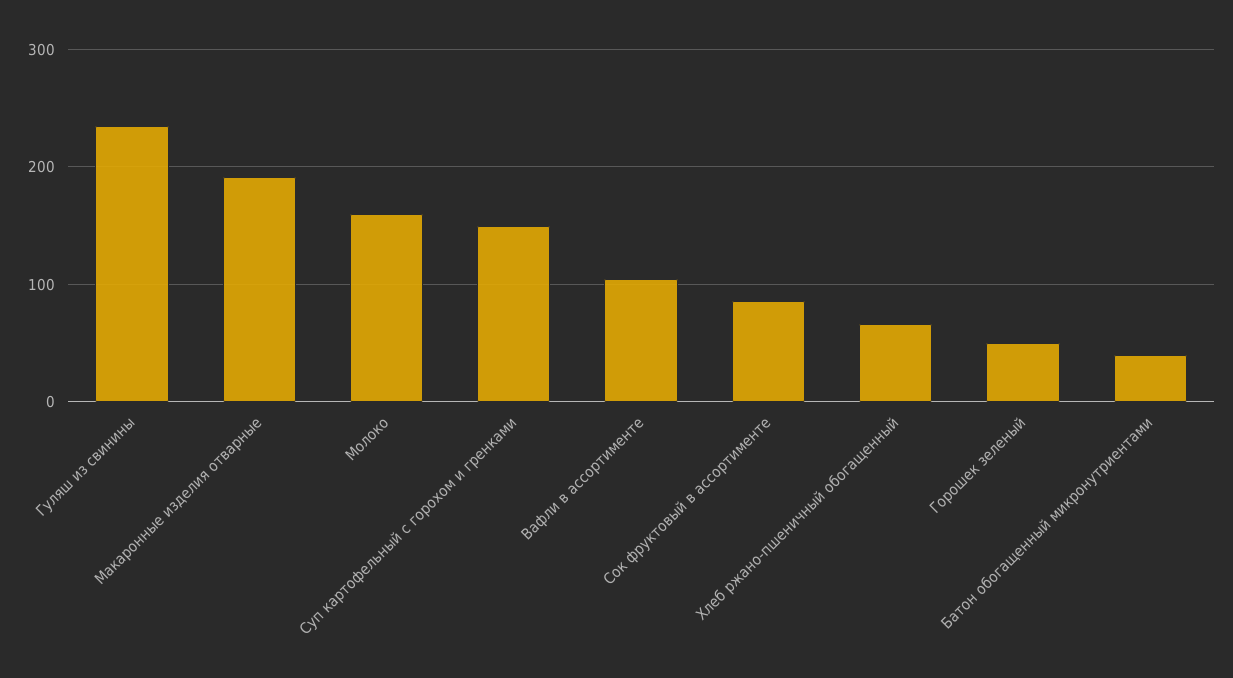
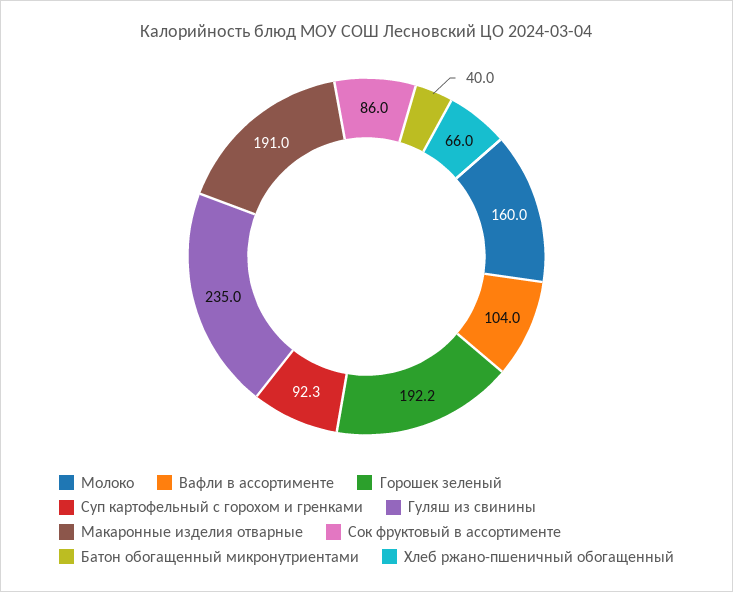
  {
    "Гуляш из свинины": 235,
    "Макаронные изделия отварные": 191,
    "Молоко": 160,
-   "Суп картофельный с горохом и гренками": 150,
+   "Суп картофельный с горохом и гренками": 92.3,
    "Вафли в ассортименте": 104,
    "Сок фруктовый в ассортименте": 86,
    "Хлеб ржано-пшеничный обогащенный": 66,
-   "Горошек зеленый": 50,
+   "Горошек зеленый": 192.2,
    "Батон обогащенный микронутриентами": 40
  }

